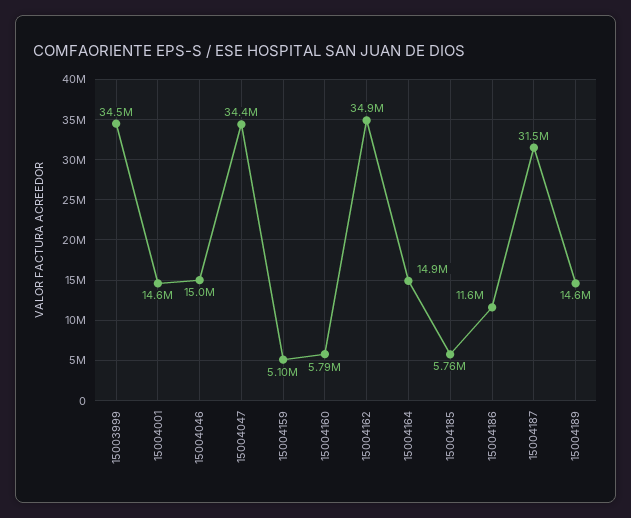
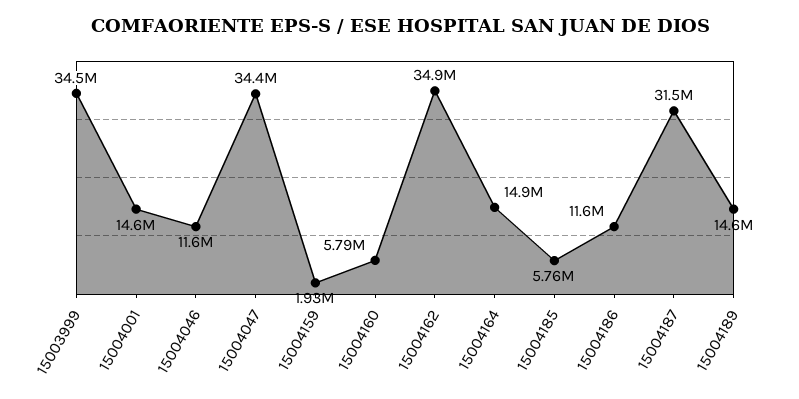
  {
    "15003999": 34500000,
    "15004001": 14600000,
-   "15004046": 15000000,
+   "15004046": 11600000,
    "15004047": 34400000,
-   "15004159": 5100000,
+   "15004159": 1930000,
    "15004160": 5790000,
    "15004162": 34900000,
    "15004164": 14900000,
    "15004185": 5760000,
    "15004186": 11600000,
    "15004187": 31500000,
    "15004189": 14600000
  }

